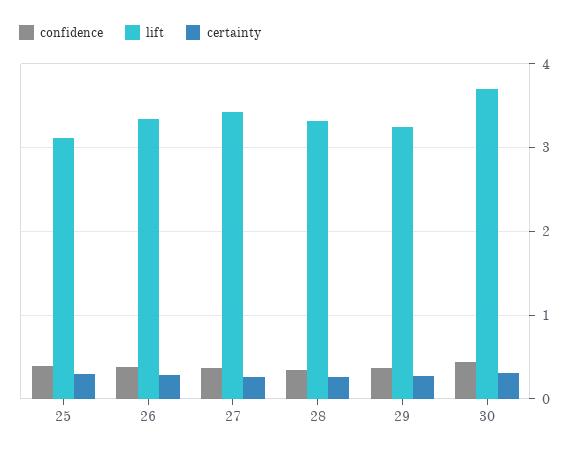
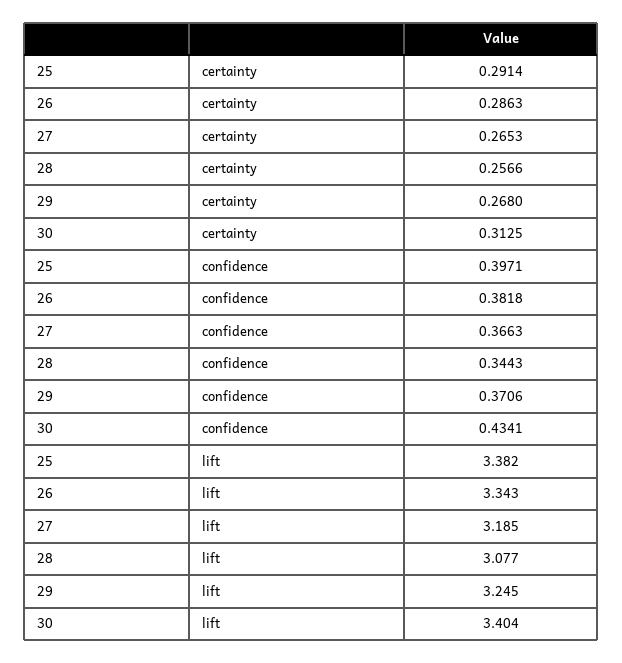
  {
    "confidence": {
      "25": 0.3971,
      "26": 0.3818,
      "27": 0.3663,
      "28": 0.3443,
      "29": 0.3706,
      "30": 0.4341
    },
    "lift": {
-     "25": 3.1,
+     "25": 3.382,
      "26": 3.343,
-     "27": 3.4,
+     "27": 3.185,
-     "28": 3.3,
+     "28": 3.077,
      "29": 3.245,
-     "30": 3.7
+     "30": 3.404
    },
    "certainty": {
      "25": 0.2914,
      "26": 0.2863,
      "27": 0.2653,
      "28": 0.2566,
      "29": 0.268,
      "30": 0.3125
    }
  }

